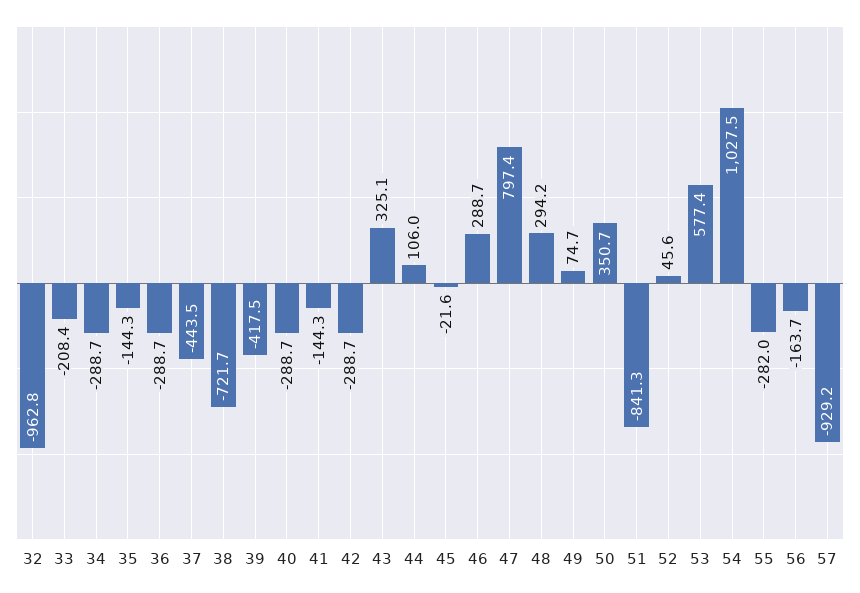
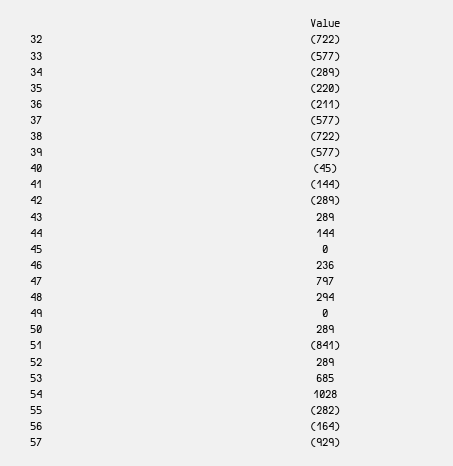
  {
-   "32": -962.8,
+   "32": -722,
-   "33": -208.4,
+   "33": -577,
    "34": -288.7,
-   "35": -144.3,
+   "35": -220,
-   "36": -288.7,
+   "36": -211,
-   "37": -443.5,
+   "37": -577,
    "38": -721.7,
-   "39": -417.5,
+   "39": -577,
-   "40": -288.7,
+   "40": -45,
    "41": -144.3,
    "42": -288.7,
-   "43": 325.1,
+   "43": 289,
-   "44": 106,
+   "44": 144,
-   "45": -21.6,
+   "45": 0,
-   "46": 288.7,
+   "46": 236,
    "47": 797.4,
    "48": 294.2,
-   "49": 74.7,
+   "49": 0,
-   "50": 350.7,
+   "50": 289,
    "51": -841.3,
-   "52": 45.6,
+   "52": 289,
-   "53": 577.4,
+   "53": 685,
    "54": 1027.5,
    "55": -282,
    "56": -163.7,
    "57": -929.2
  }

